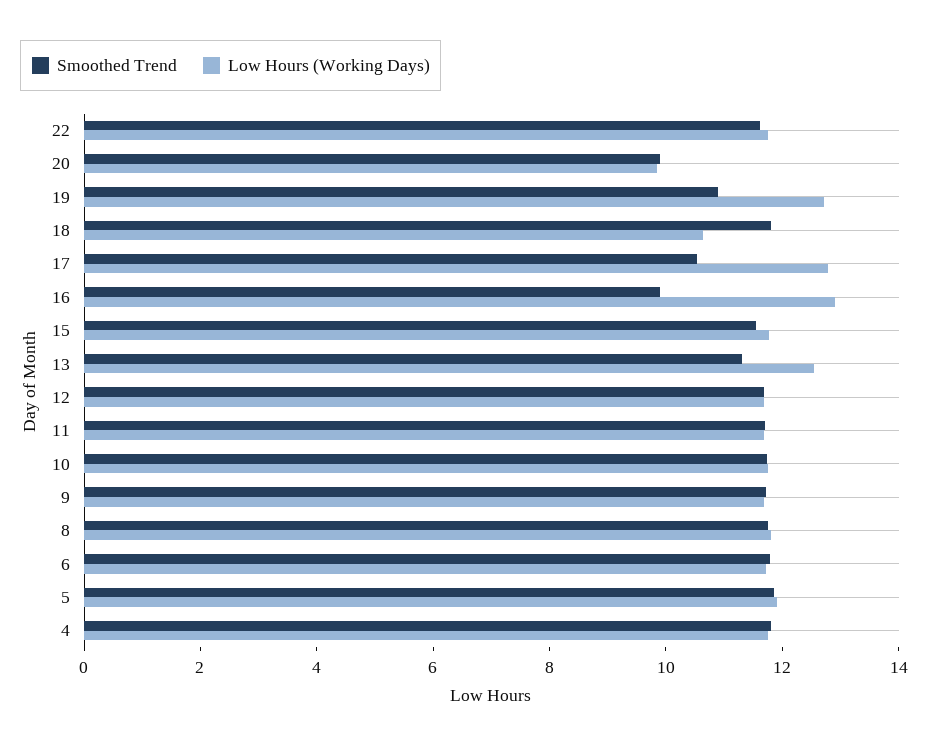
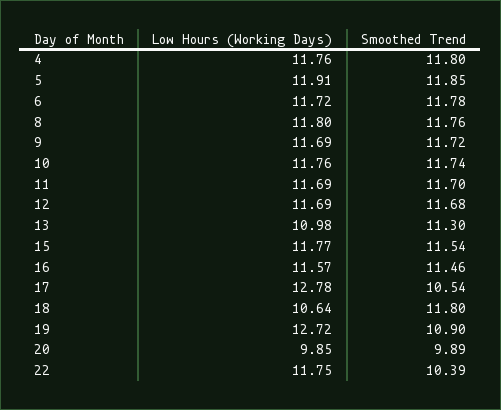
  {
    "Smoothed Trend": {
-     "22": 11.5,
+     "22": 10.39,
      "20": 9.89,
      "19": 10.9,
      "18": 11.8,
      "17": 10.54,
-     "16": 10,
+     "16": 11.46,
      "15": 11.54,
      "13": 11.3,
      "12": 11.68,
      "11": 11.7,
      "10": 11.74,
      "9": 11.72,
      "8": 11.76,
      "6": 11.78,
      "5": 11.85,
      "4": 11.8
    },
    "Low Hours (Working Days)": {
      "22": 11.75,
      "20": 9.85,
      "19": 12.72,
      "18": 10.64,
      "17": 12.78,
-     "16": 13,
+     "16": 11.57,
      "15": 11.77,
-     "13": 12.5,
+     "13": 10.98,
      "12": 11.69,
      "11": 11.69,
      "10": 11.76,
      "9": 11.69,
      "8": 11.8,
      "6": 11.72,
      "5": 11.91,
      "4": 11.76
    }
  }

